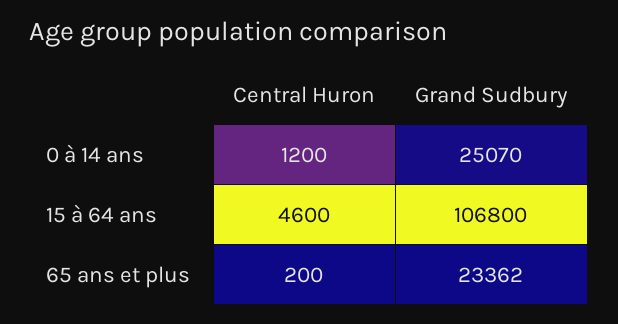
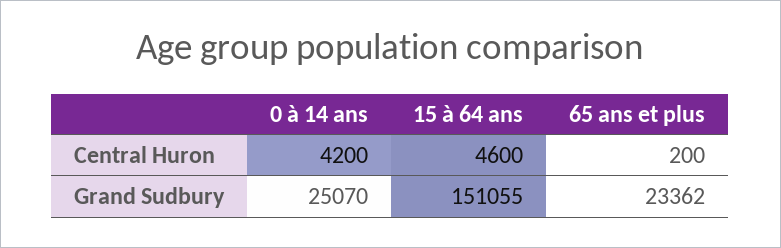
  {
    "Central Huron": {
-     "0 à 14 ans": 1200,
+     "0 à 14 ans": 4200,
      "15 à 64 ans": 4600,
      "65 ans et plus": 200
    },
    "Grand Sudbury": {
      "0 à 14 ans": 25070,
-     "15 à 64 ans": 106800,
+     "15 à 64 ans": 151055,
      "65 ans et plus": 23362
    }
  }

